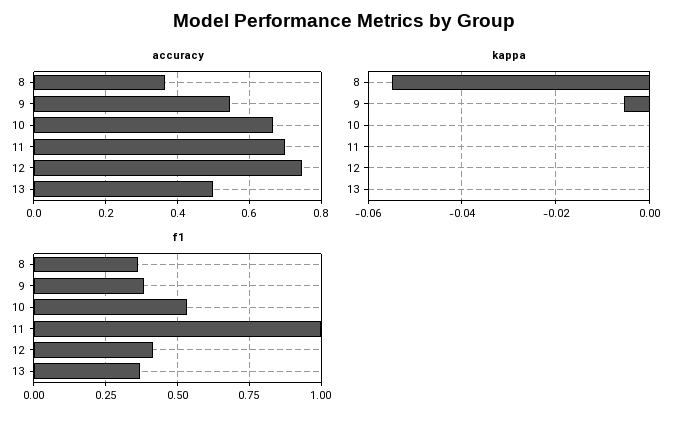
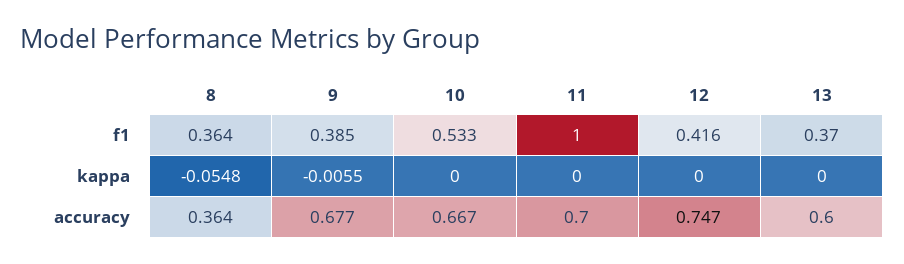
  {
    "accuracy": {
      "8": 0.364,
-     "9": 0.54,
+     "9": 0.677,
      "10": 0.667,
      "11": 0.7,
      "12": 0.747,
-     "13": 0.5
+     "13": 0.6
    },
    "kappa": {
      "8": -0.0548,
      "9": -0.0055,
      "10": 0,
      "11": 0,
      "12": 0,
      "13": 0
    },
    "f1": {
      "8": 0.364,
      "9": 0.385,
      "10": 0.533,
      "11": 1,
      "12": 0.416,
      "13": 0.37
    }
  }

